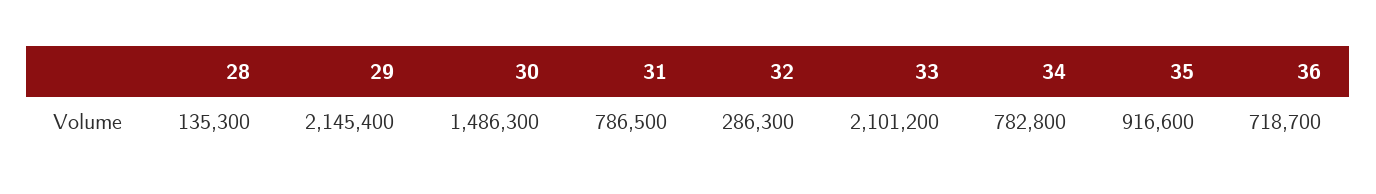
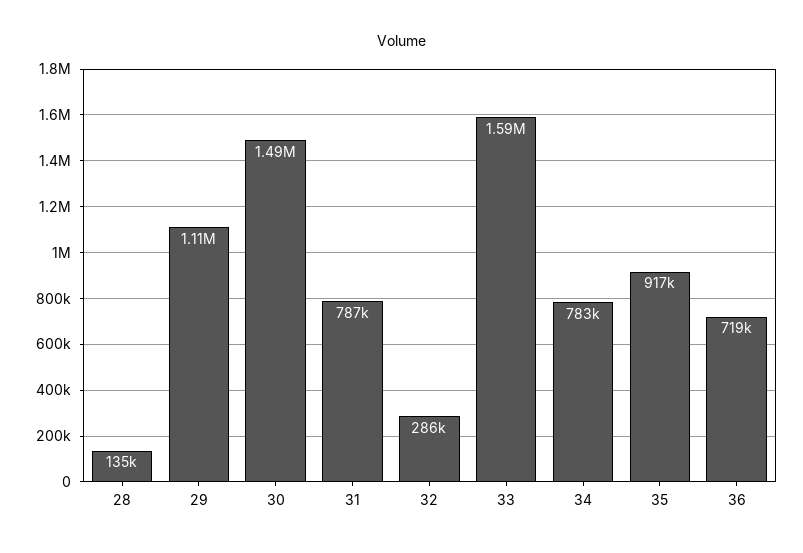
  {
    "28": 135300,
-   "29": 2145400,
+   "29": 1110000,
    "30": 1486300,
    "31": 786500,
    "32": 286300,
-   "33": 2101200,
+   "33": 1590000,
    "34": 782800,
    "35": 916600,
    "36": 718700
  }

